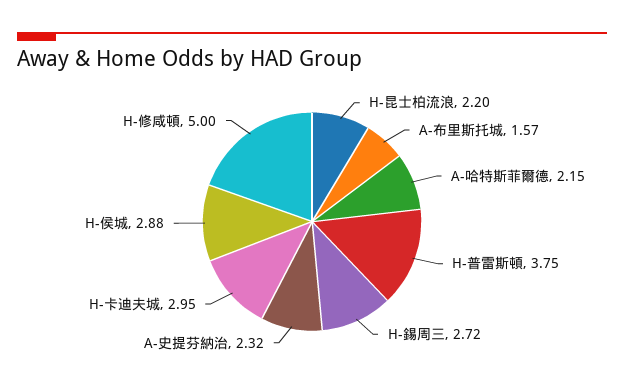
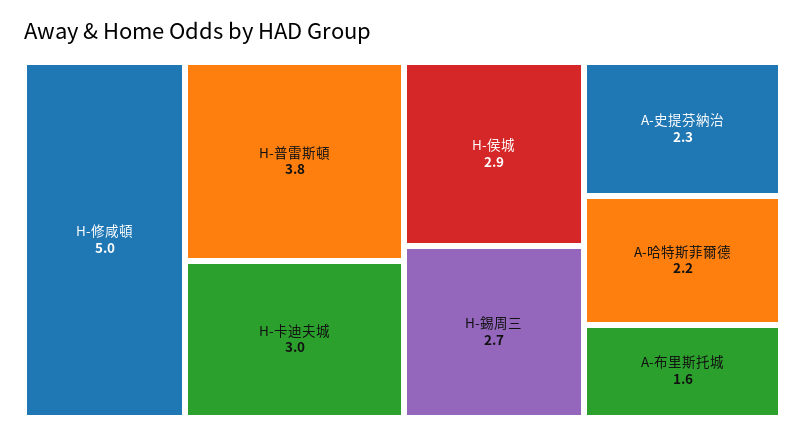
  {
-   "H-昆士柏流浪": 2.2,
    "A-布里斯托城": 1.57,
    "A-哈特斯菲爾德": 2.15,
    "H-普雷斯頓": 3.75,
    "H-錫周三": 2.72,
    "A-史提芬納治": 2.32,
    "H-卡迪夫城": 2.95,
    "H-侯城": 2.88,
    "H-修咸頓": 5
  }

